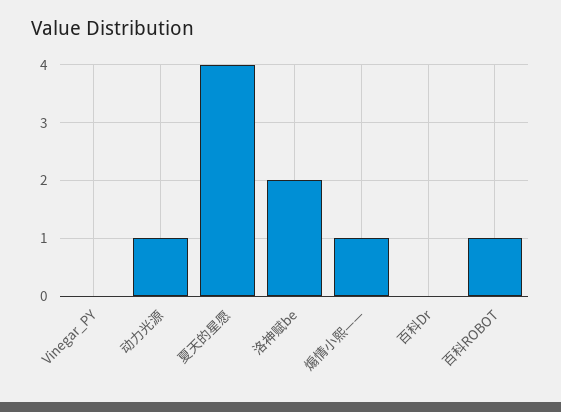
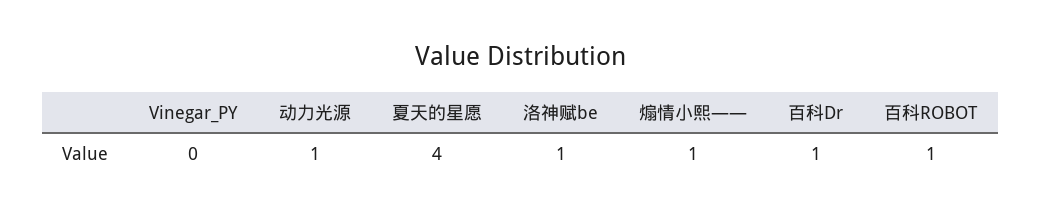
  {
    "Vinegar_PY": 0,
    "动力光源": 1,
    "夏天的星愿": 4,
-   "洛神赋be": 2,
+   "洛神赋be": 1,
    "煽情小熙——": 1,
-   "百科Dr": 0,
+   "百科Dr": 1,
    "百科ROBOT": 1
  }

